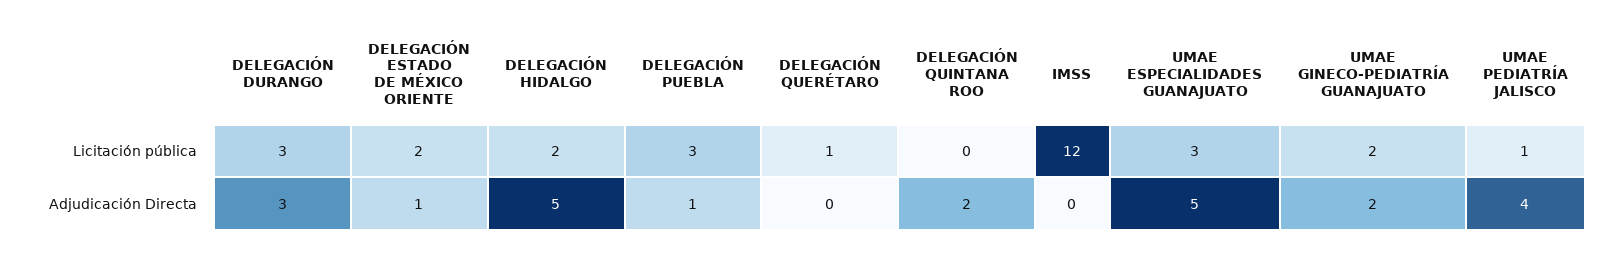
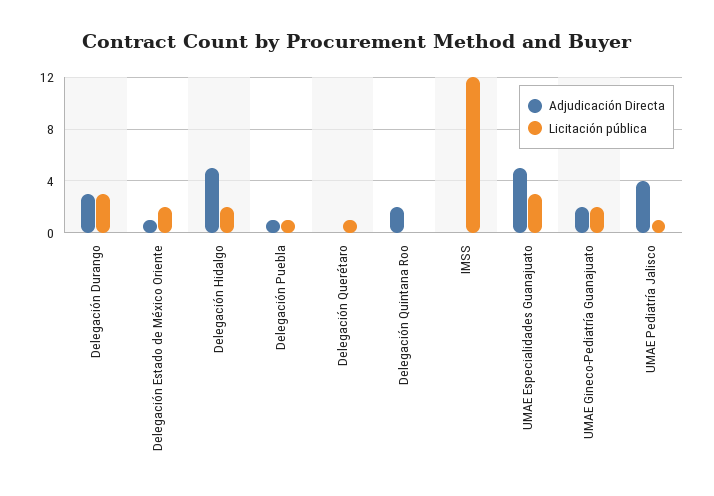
  {
    "Licitación pública": {
      "DELEGACIÓN DURANGO": 3,
      "DELEGACIÓN ESTADO DE MÉXICO ORIENTE": 2,
      "DELEGACIÓN HIDALGO": 2,
-     "DELEGACIÓN PUEBLA": 3,
+     "DELEGACIÓN PUEBLA": 1,
      "DELEGACIÓN QUERÉTARO": 1,
      "DELEGACIÓN QUINTANA ROO": 0,
      "IMSS": 12,
      "UMAE ESPECIALIDADES GUANAJUATO": 3,
      "UMAE GINECO-PEDIATRÍA GUANAJUATO": 2,
      "UMAE PEDIATRÍA JALISCO": 1
    },
    "Adjudicación Directa": {
      "DELEGACIÓN DURANGO": 3,
      "DELEGACIÓN ESTADO DE MÉXICO ORIENTE": 1,
      "DELEGACIÓN HIDALGO": 5,
      "DELEGACIÓN PUEBLA": 1,
      "DELEGACIÓN QUERÉTARO": 0,
      "DELEGACIÓN QUINTANA ROO": 2,
      "IMSS": 0,
      "UMAE ESPECIALIDADES GUANAJUATO": 5,
      "UMAE GINECO-PEDIATRÍA GUANAJUATO": 2,
      "UMAE PEDIATRÍA JALISCO": 4
    }
  }

